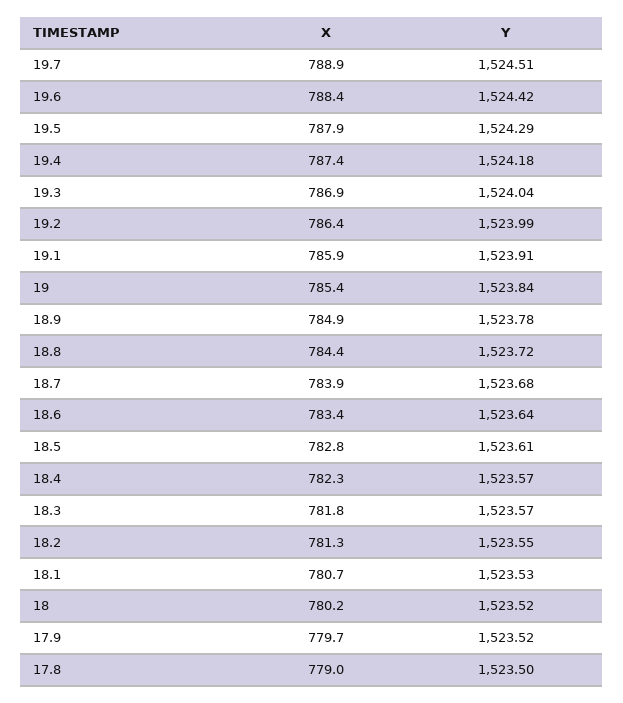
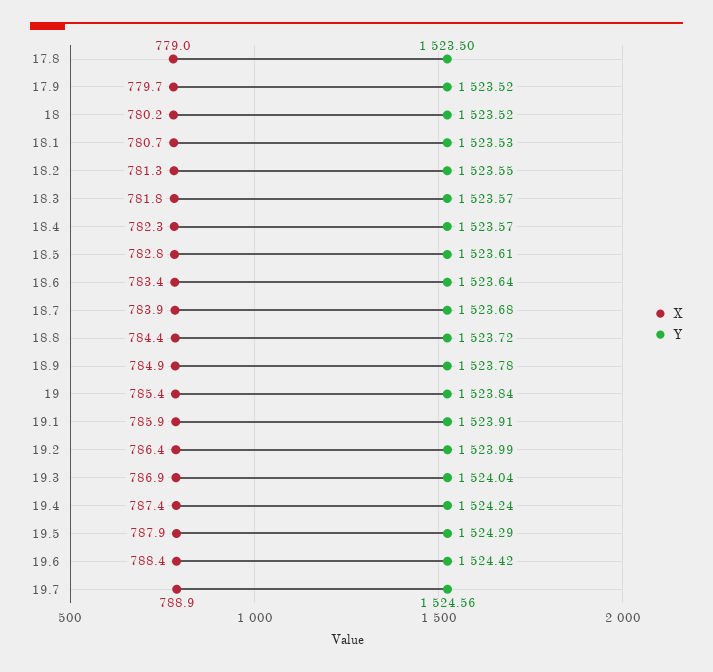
  {
    "X": {
      "19.7": 788.9,
      "19.6": 788.4,
      "19.5": 787.9,
      "19.4": 787.4,
      "19.3": 786.9,
      "19.2": 786.4,
      "19.1": 785.9,
      "19": 785.4,
      "18.9": 784.9,
      "18.8": 784.4,
      "18.7": 783.9,
      "18.6": 783.4,
      "18.5": 782.8,
      "18.4": 782.3,
      "18.3": 781.8,
      "18.2": 781.3,
      "18.1": 780.7,
      "18": 780.2,
      "17.9": 779.7,
      "17.8": 779
    },
    "Y": {
-     "19.7": 1524.51,
+     "19.7": 1524.56,
      "19.6": 1524.42,
      "19.5": 1524.29,
-     "19.4": 1524.18,
+     "19.4": 1524.24,
      "19.3": 1524.04,
      "19.2": 1523.99,
      "19.1": 1523.91,
      "19": 1523.84,
      "18.9": 1523.78,
      "18.8": 1523.72,
      "18.7": 1523.68,
      "18.6": 1523.64,
      "18.5": 1523.61,
      "18.4": 1523.57,
      "18.3": 1523.57,
      "18.2": 1523.55,
      "18.1": 1523.53,
      "18": 1523.52,
      "17.9": 1523.52,
      "17.8": 1523.5
    }
  }

